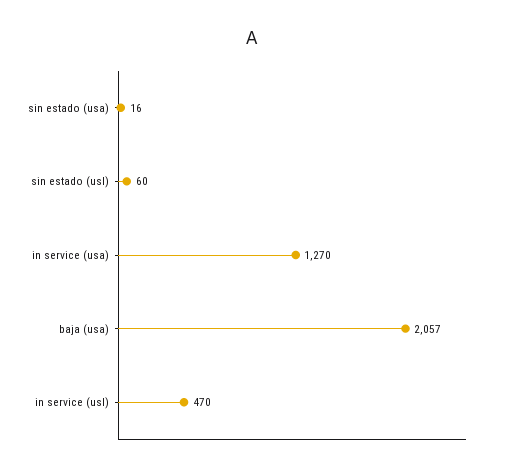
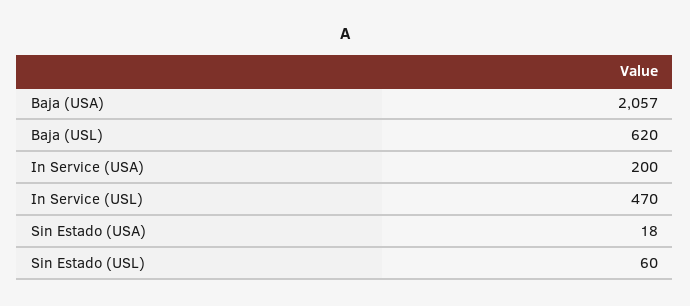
  {
-   "sin estado (usa)": 16,
+   "sin estado (usa)": 18,
    "sin estado (usl)": 60,
-   "in service (usa)": 1270,
+   "in service (usa)": 200,
    "baja (usa)": 2057,
-   "in service (usl)": 470
+   "in service (usl)": 470,
+   "Baja (USL)": 620
  }

